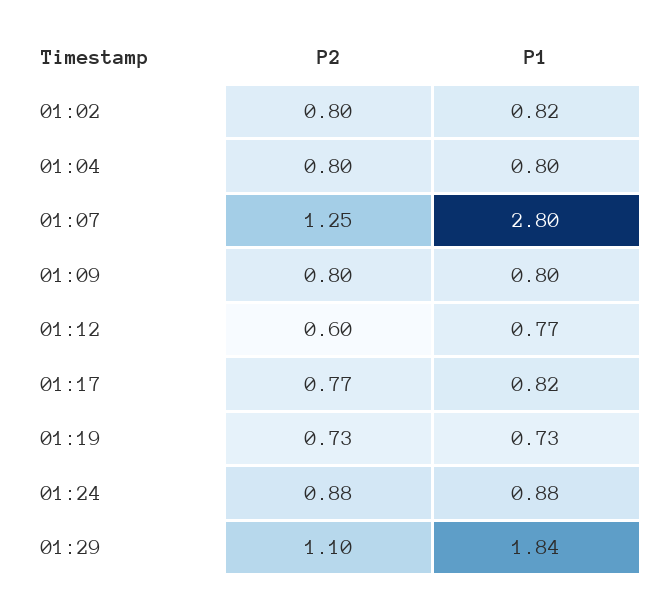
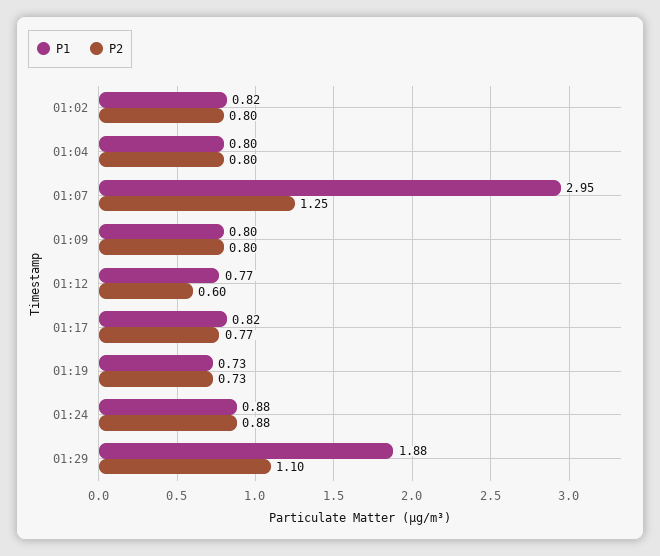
  {
    "P2": {
      "01:02": 0.8,
      "01:04": 0.8,
      "01:07": 1.25,
      "01:09": 0.8,
      "01:12": 0.6,
      "01:17": 0.77,
      "01:19": 0.73,
      "01:24": 0.88,
      "01:29": 1.1
    },
    "P1": {
      "01:02": 0.82,
      "01:04": 0.8,
-     "01:07": 2.8,
+     "01:07": 2.95,
      "01:09": 0.8,
      "01:12": 0.77,
      "01:17": 0.82,
      "01:19": 0.73,
      "01:24": 0.88,
-     "01:29": 1.84
+     "01:29": 1.88
    }
  }

